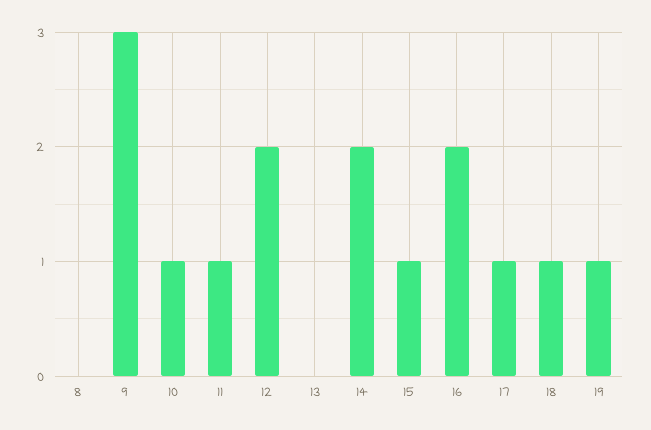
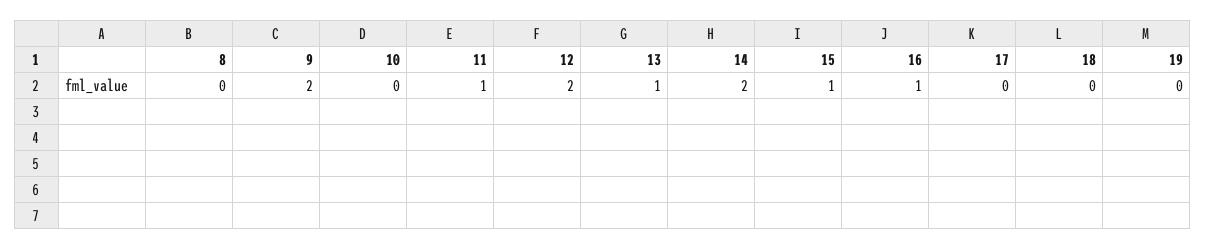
  {
    "8": 0,
-   "9": 3,
+   "9": 2,
-   "10": 1,
+   "10": 0,
    "11": 1,
    "12": 2,
-   "13": 0,
+   "13": 1,
    "14": 2,
    "15": 1,
-   "16": 2,
+   "16": 1,
-   "17": 1,
+   "17": 0,
-   "18": 1,
+   "18": 0,
-   "19": 1
+   "19": 0
  }

